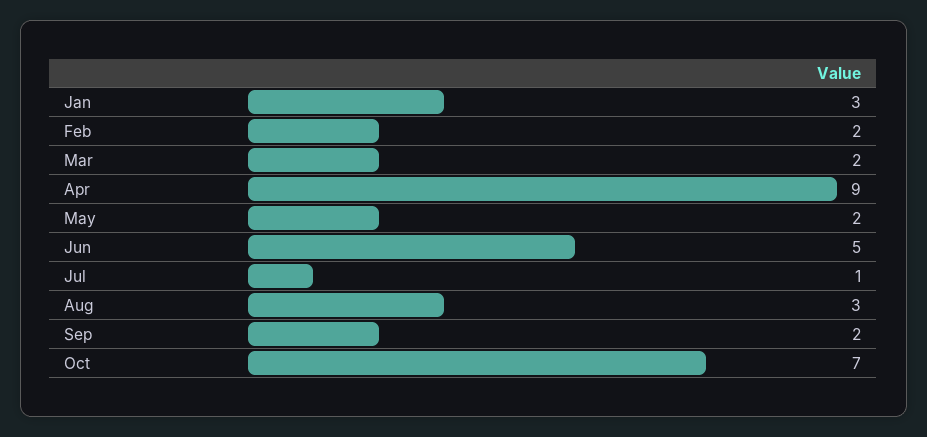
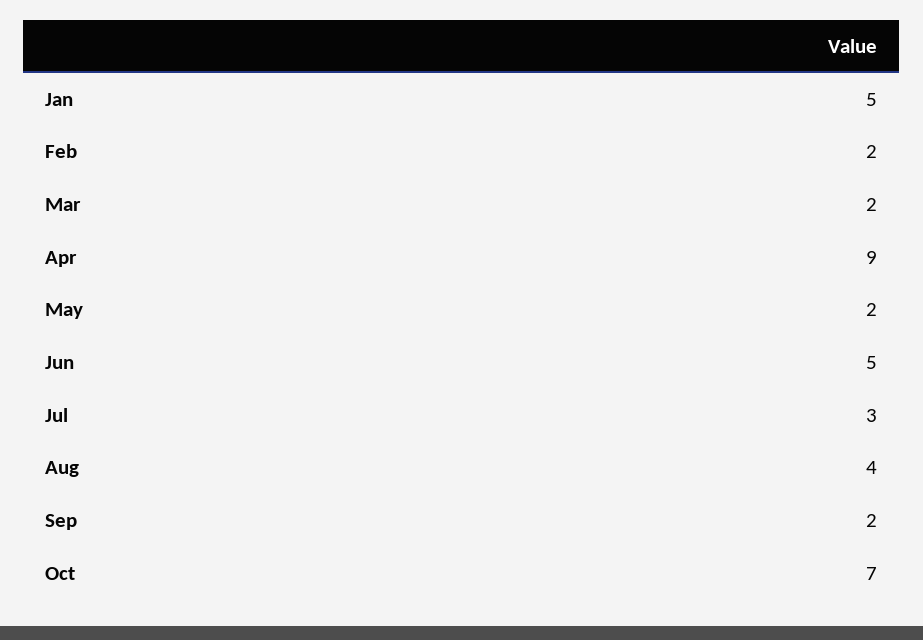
  {
-   "Jan": 3,
+   "Jan": 5,
    "Feb": 2,
    "Mar": 2,
    "Apr": 9,
    "May": 2,
    "Jun": 5,
-   "Jul": 1,
+   "Jul": 3,
-   "Aug": 3,
+   "Aug": 4,
    "Sep": 2,
    "Oct": 7
  }

